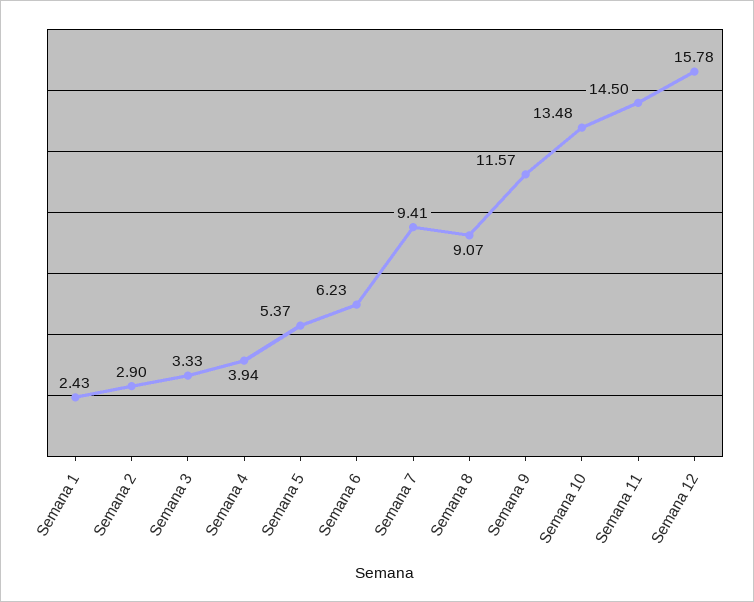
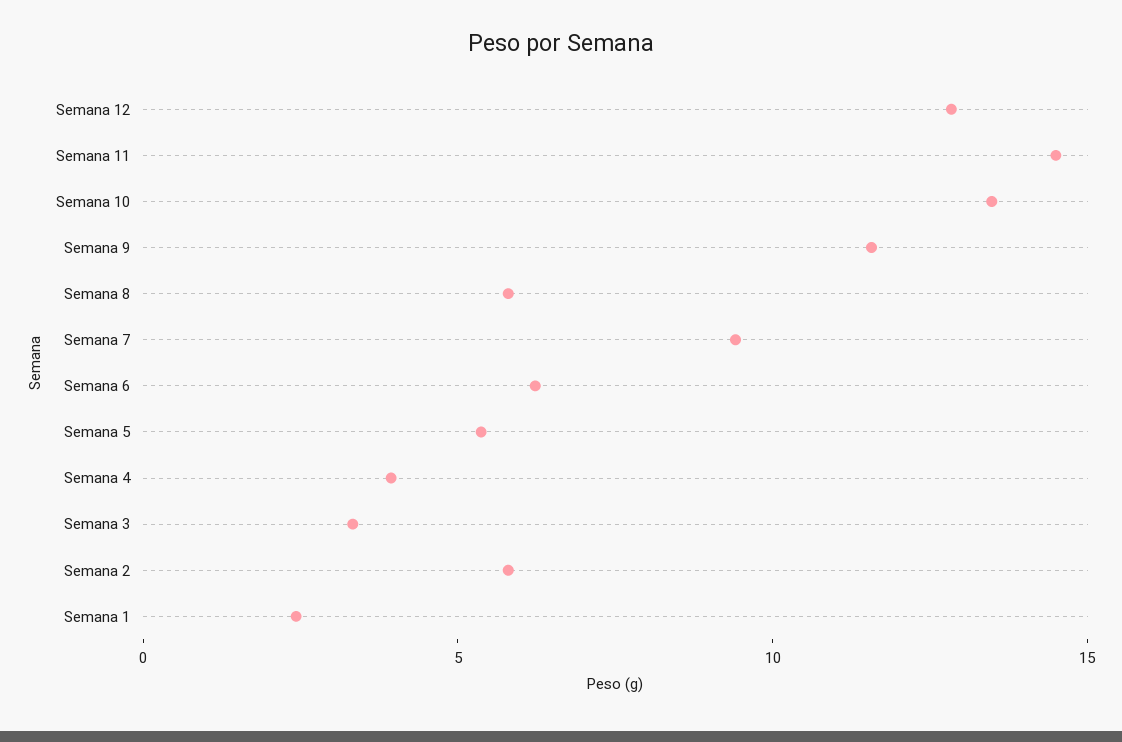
  {
    "Semana 1": 2.43,
-   "Semana 2": 2.9,
+   "Semana 2": 6,
    "Semana 3": 3.33,
    "Semana 4": 3.94,
    "Semana 5": 5.37,
    "Semana 6": 6.23,
    "Semana 7": 9.41,
-   "Semana 8": 9.07,
+   "Semana 8": 6,
    "Semana 9": 11.57,
    "Semana 10": 13.48,
    "Semana 11": 14.5,
-   "Semana 12": 15.78
+   "Semana 12": 13
  }

